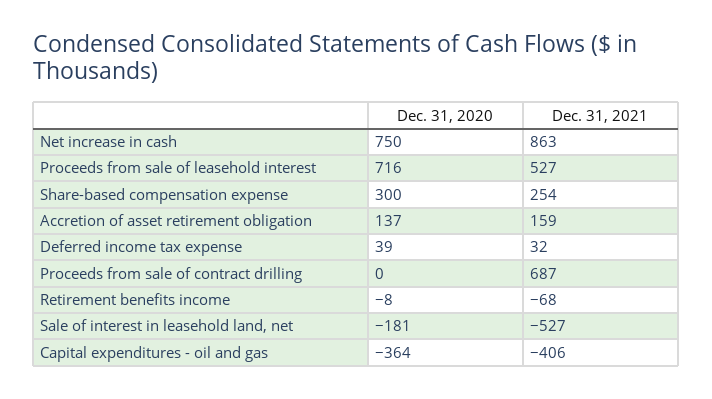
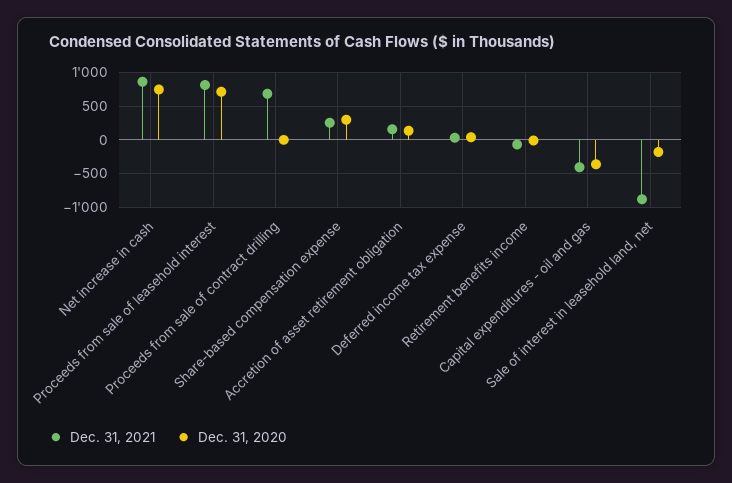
  {
    "Dec. 31, 2020": {
      "Net increase in cash": 750,
      "Proceeds from sale of leasehold interest": 716,
      "Share-based compensation expense": 300,
      "Accretion of asset retirement obligation": 137,
      "Deferred income tax expense": 39,
      "Proceeds from sale of contract drilling": 0,
      "Retirement benefits income": -8,
      "Sale of interest in leasehold land, net": -181,
      "Capital expenditures - oil and gas": -364
    },
    "Dec. 31, 2021": {
      "Net increase in cash": 863,
-     "Proceeds from sale of leasehold interest": 527,
+     "Proceeds from sale of leasehold interest": 800,
      "Share-based compensation expense": 254,
      "Accretion of asset retirement obligation": 159,
      "Deferred income tax expense": 32,
      "Proceeds from sale of contract drilling": 687,
      "Retirement benefits income": -68,
-     "Sale of interest in leasehold land, net": -527,
+     "Sale of interest in leasehold land, net": -900,
      "Capital expenditures - oil and gas": -406
    }
  }

